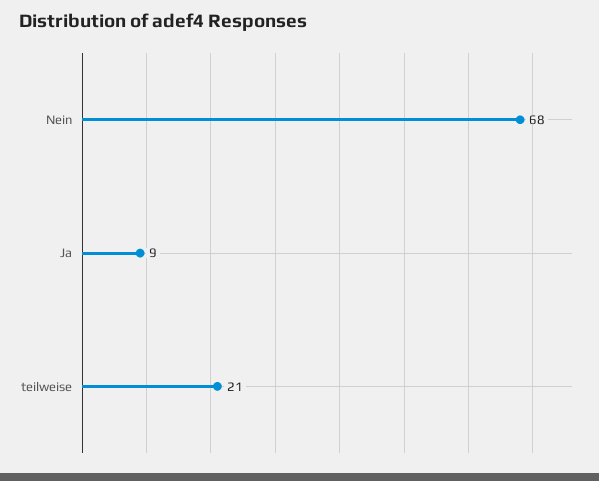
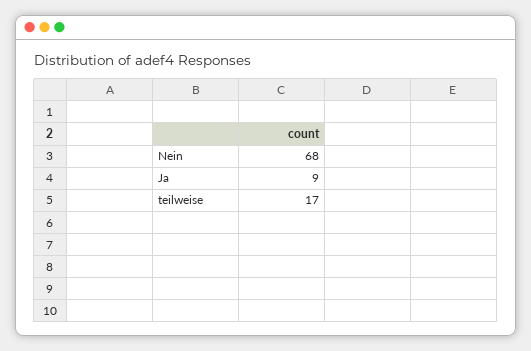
  {
    "Nein": 68,
    "Ja": 9,
-   "teilweise": 21
+   "teilweise": 17
  }

